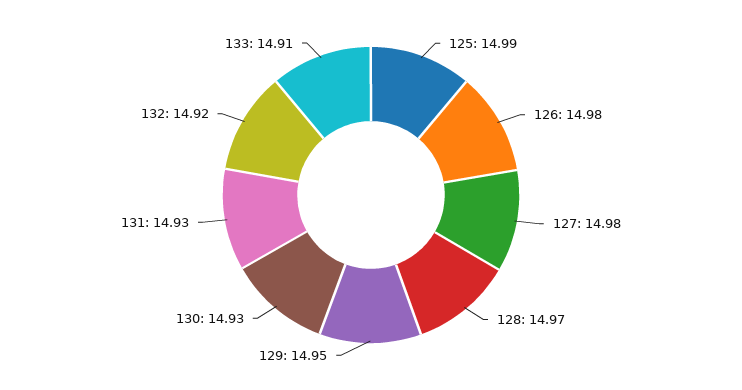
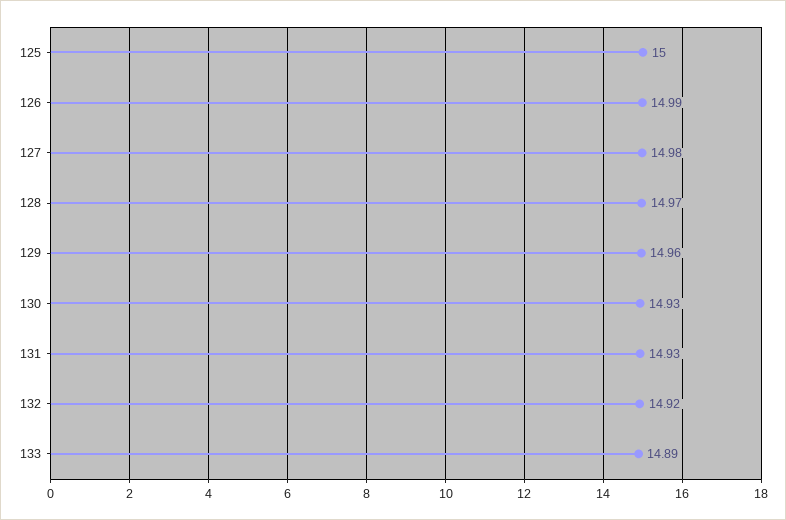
  {
-   "125": 14.99,
+   "125": 15,
-   "126": 14.98,
+   "126": 14.99,
    "127": 14.98,
    "128": 14.97,
-   "129": 14.95,
+   "129": 14.96,
    "130": 14.93,
    "131": 14.93,
    "132": 14.92,
-   "133": 14.91
+   "133": 14.89
  }

